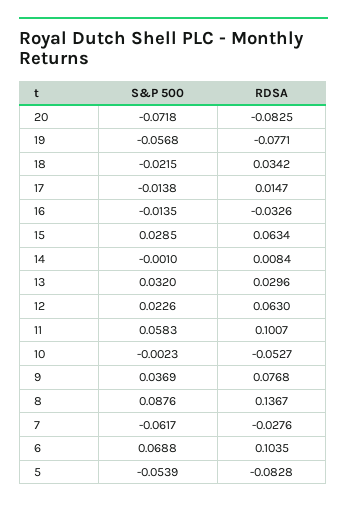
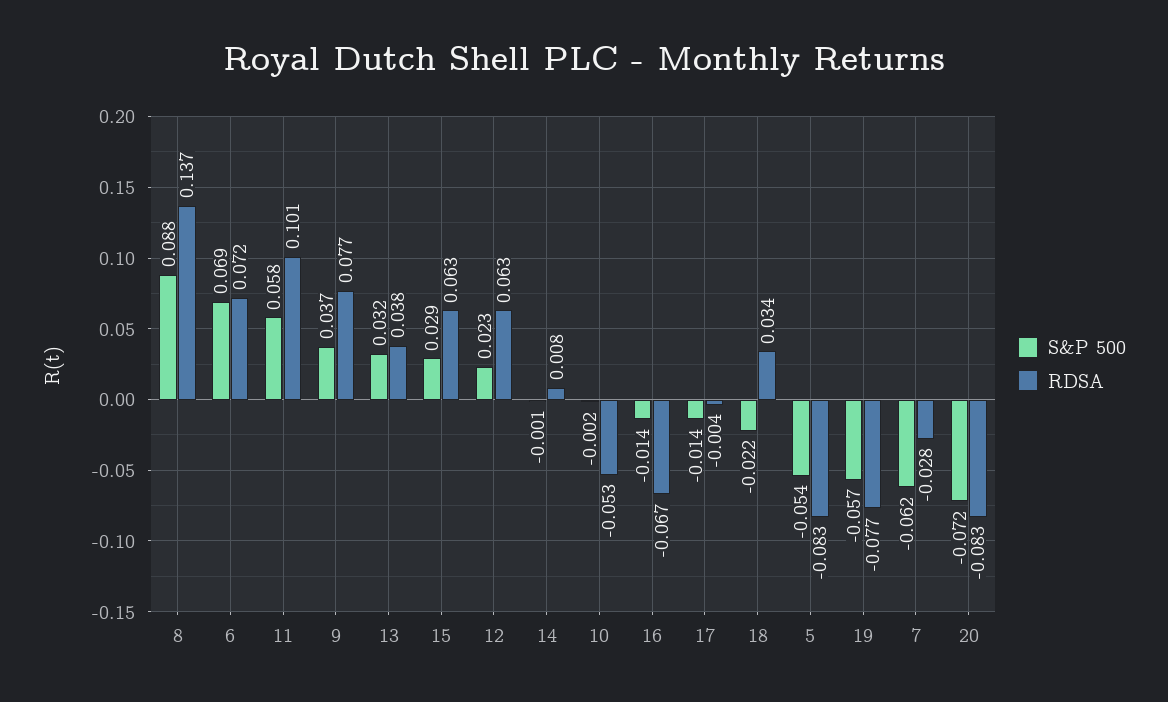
  {
    "S&P 500": {
      "20": -0.0718,
      "19": -0.0568,
      "18": -0.0215,
      "17": -0.0138,
      "16": -0.0135,
      "15": 0.0285,
      "14": -0.001,
      "13": 0.032,
      "12": 0.0226,
      "11": 0.0583,
      "10": -0.0023,
      "9": 0.0369,
      "8": 0.0876,
      "7": -0.0617,
      "6": 0.0688,
      "5": -0.0539
    },
    "RDSA": {
      "20": -0.0825,
      "19": -0.0771,
      "18": 0.0342,
-     "17": 0.0147,
+     "17": -0.004,
-     "16": -0.0326,
+     "16": -0.067,
      "15": 0.0634,
      "14": 0.0084,
-     "13": 0.0296,
+     "13": 0.038,
      "12": 0.063,
      "11": 0.1007,
      "10": -0.0527,
      "9": 0.0768,
      "8": 0.1367,
      "7": -0.0276,
-     "6": 0.1035,
+     "6": 0.072,
      "5": -0.0828
    }
  }

